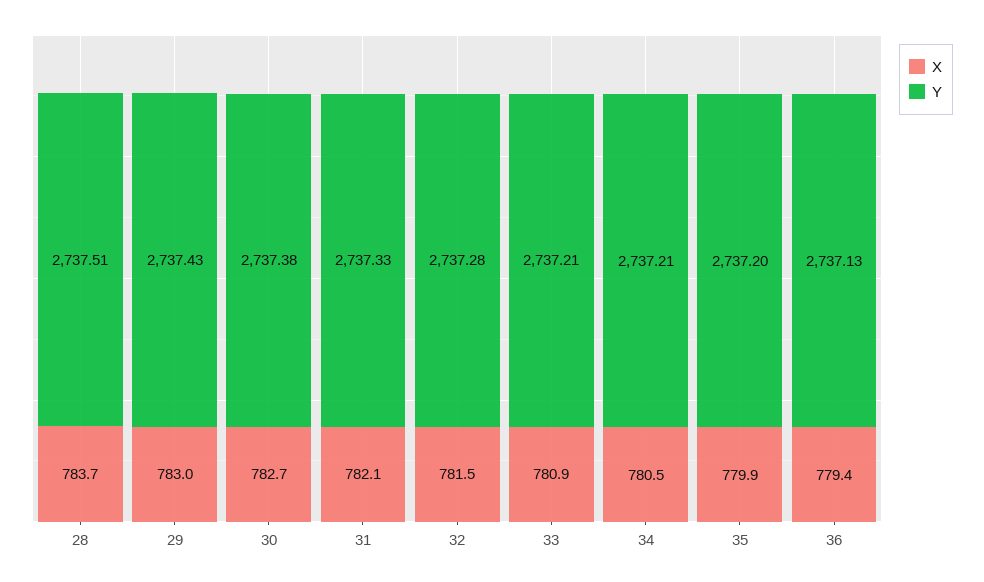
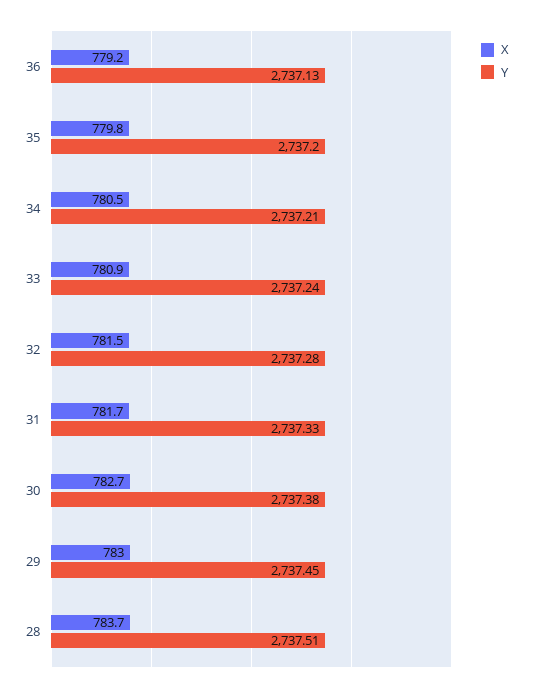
  {
    "X": {
      "28": 783.7,
      "29": 783,
      "30": 782.7,
-     "31": 782.1,
+     "31": 781.7,
      "32": 781.5,
      "33": 780.9,
      "34": 780.5,
-     "35": 779.9,
+     "35": 779.8,
-     "36": 779.4
+     "36": 779.2
    },
    "Y": {
      "28": 2737.51,
-     "29": 2737.43,
+     "29": 2737.45,
      "30": 2737.38,
      "31": 2737.33,
      "32": 2737.28,
-     "33": 2737.21,
+     "33": 2737.24,
      "34": 2737.21,
      "35": 2737.2,
      "36": 2737.13
    }
  }

